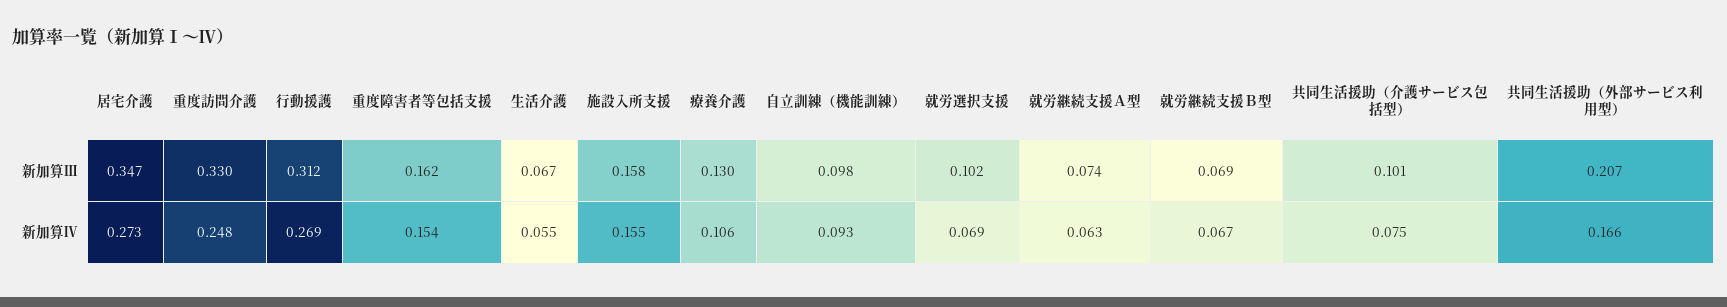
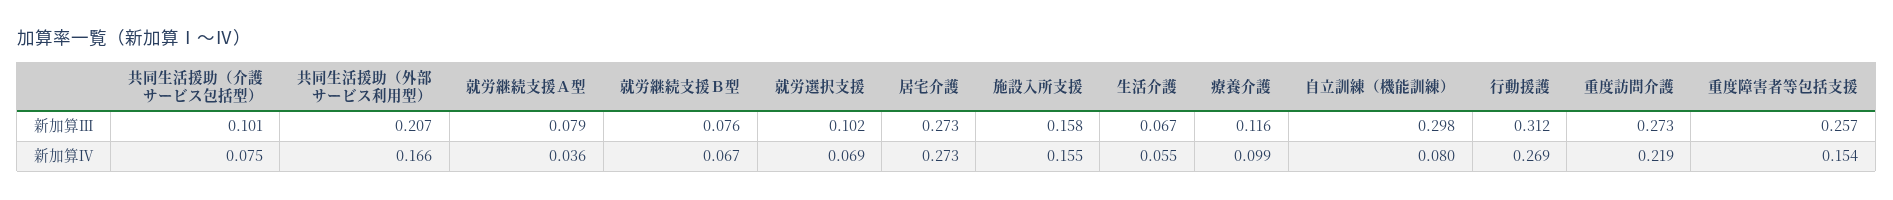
  {
    "居宅介護": {
-     "新加算Ⅲ": 0.347,
+     "新加算Ⅲ": 0.273,
      "新加算Ⅳ": 0.273
    },
    "重度訪問介護": {
-     "新加算Ⅲ": 0.33,
+     "新加算Ⅲ": 0.273,
-     "新加算Ⅳ": 0.248
+     "新加算Ⅳ": 0.219
    },
    "行動援護": {
      "新加算Ⅲ": 0.312,
      "新加算Ⅳ": 0.269
    },
    "重度障害者等包括支援": {
-     "新加算Ⅲ": 0.162,
+     "新加算Ⅲ": 0.257,
      "新加算Ⅳ": 0.154
    },
    "生活介護": {
      "新加算Ⅲ": 0.067,
      "新加算Ⅳ": 0.055
    },
    "施設入所支援": {
      "新加算Ⅲ": 0.158,
      "新加算Ⅳ": 0.155
    },
    "療養介護": {
-     "新加算Ⅲ": 0.13,
+     "新加算Ⅲ": 0.116,
-     "新加算Ⅳ": 0.106
+     "新加算Ⅳ": 0.099
    },
    "自立訓練（機能訓練）": {
-     "新加算Ⅲ": 0.098,
+     "新加算Ⅲ": 0.298,
-     "新加算Ⅳ": 0.093
+     "新加算Ⅳ": 0.08
    },
    "就労選択支援": {
      "新加算Ⅲ": 0.102,
      "新加算Ⅳ": 0.069
    },
    "就労継続支援Ａ型": {
-     "新加算Ⅲ": 0.074,
+     "新加算Ⅲ": 0.079,
-     "新加算Ⅳ": 0.063
+     "新加算Ⅳ": 0.036
    },
    "就労継続支援Ｂ型": {
-     "新加算Ⅲ": 0.069,
+     "新加算Ⅲ": 0.076,
      "新加算Ⅳ": 0.067
    },
    "共同生活援助（介護サービス包括型）": {
      "新加算Ⅲ": 0.101,
      "新加算Ⅳ": 0.075
    },
    "共同生活援助（外部サービス利用型）": {
      "新加算Ⅲ": 0.207,
      "新加算Ⅳ": 0.166
    }
  }

